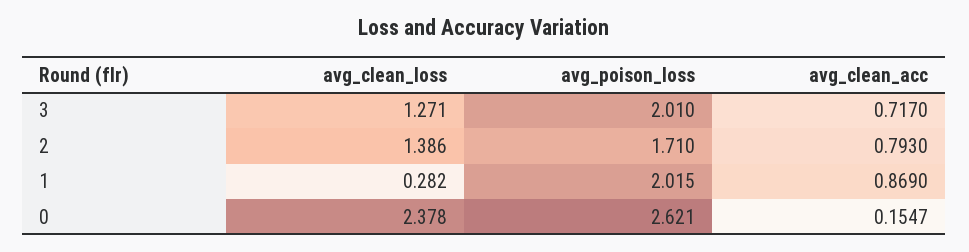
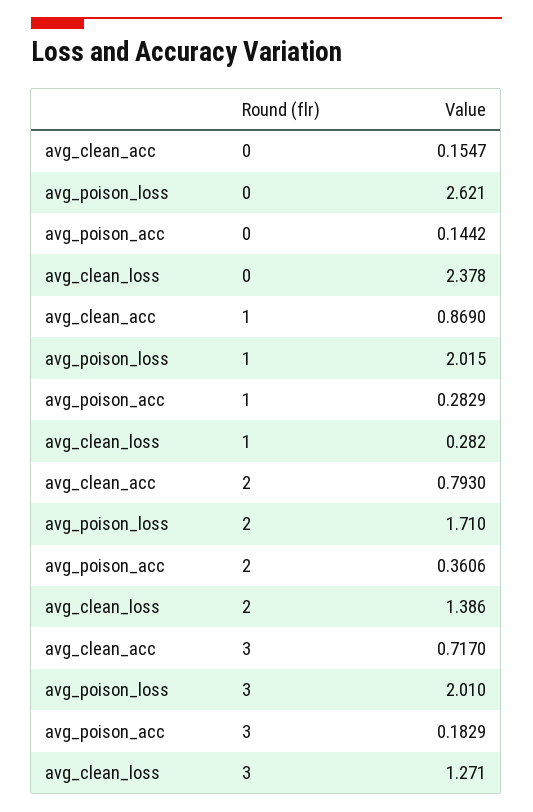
  {
    "avg_clean_loss": {
      "3": 1.271,
      "2": 1.386,
      "1": 0.282,
      "0": 2.378
    },
    "avg_poison_loss": {
      "3": 2.01,
      "2": 1.71,
      "1": 2.015,
      "0": 2.621
    },
    "avg_clean_acc": {
      "3": 0.717,
      "2": 0.793,
      "1": 0.869,
      "0": 0.1547
-   }
+   },
+   "avg_poison_acc": {
+     "0": 0.1442,
+     "1": 0.2829,
+     "2": 0.3606,
+     "3": 0.1829
+   }
  }

